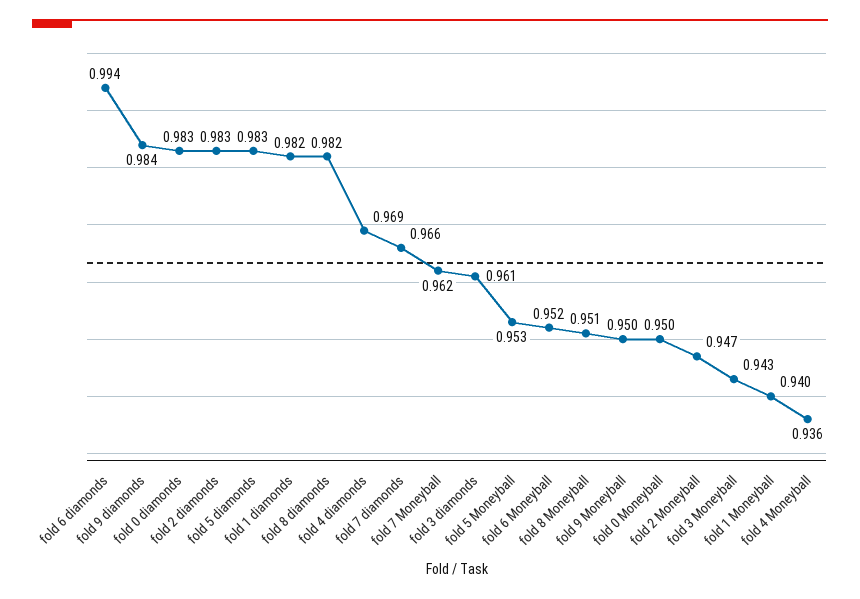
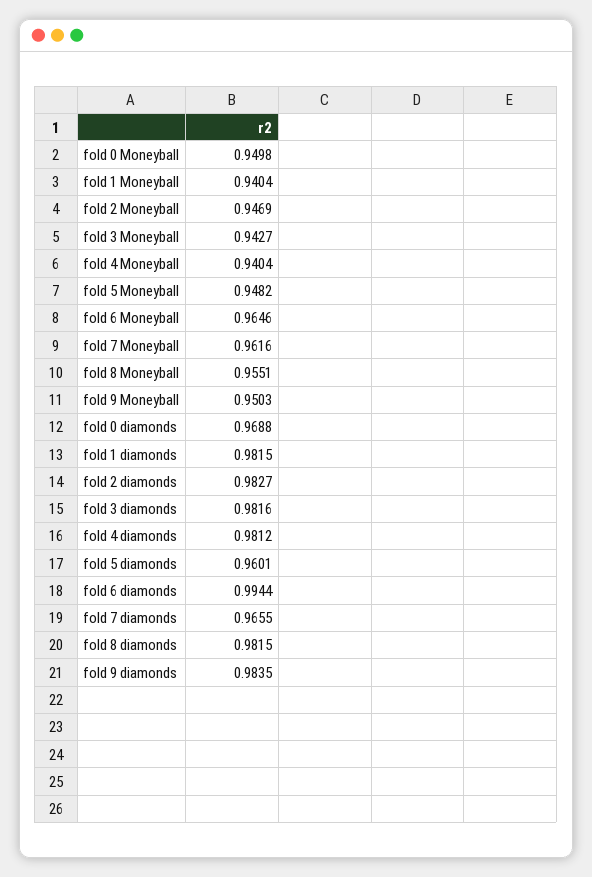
  {
    "fold 6 diamonds": 0.9944,
    "fold 9 diamonds": 0.9835,
-   "fold 0 diamonds": 0.983,
+   "fold 0 diamonds": 0.9688,
    "fold 2 diamonds": 0.9827,
-   "fold 5 diamonds": 0.983,
+   "fold 5 diamonds": 0.9601,
    "fold 1 diamonds": 0.9815,
    "fold 8 diamonds": 0.9815,
-   "fold 4 diamonds": 0.969,
+   "fold 4 diamonds": 0.9812,
    "fold 7 diamonds": 0.9655,
    "fold 7 Moneyball": 0.9616,
-   "fold 3 diamonds": 0.961,
+   "fold 3 diamonds": 0.9816,
-   "fold 5 Moneyball": 0.953,
+   "fold 5 Moneyball": 0.9482,
-   "fold 6 Moneyball": 0.952,
+   "fold 6 Moneyball": 0.9646,
-   "fold 8 Moneyball": 0.951,
+   "fold 8 Moneyball": 0.9551,
    "fold 9 Moneyball": 0.9503,
    "fold 0 Moneyball": 0.9498,
    "fold 2 Moneyball": 0.9469,
    "fold 3 Moneyball": 0.9427,
    "fold 1 Moneyball": 0.9404,
-   "fold 4 Moneyball": 0.936
+   "fold 4 Moneyball": 0.9404
  }

